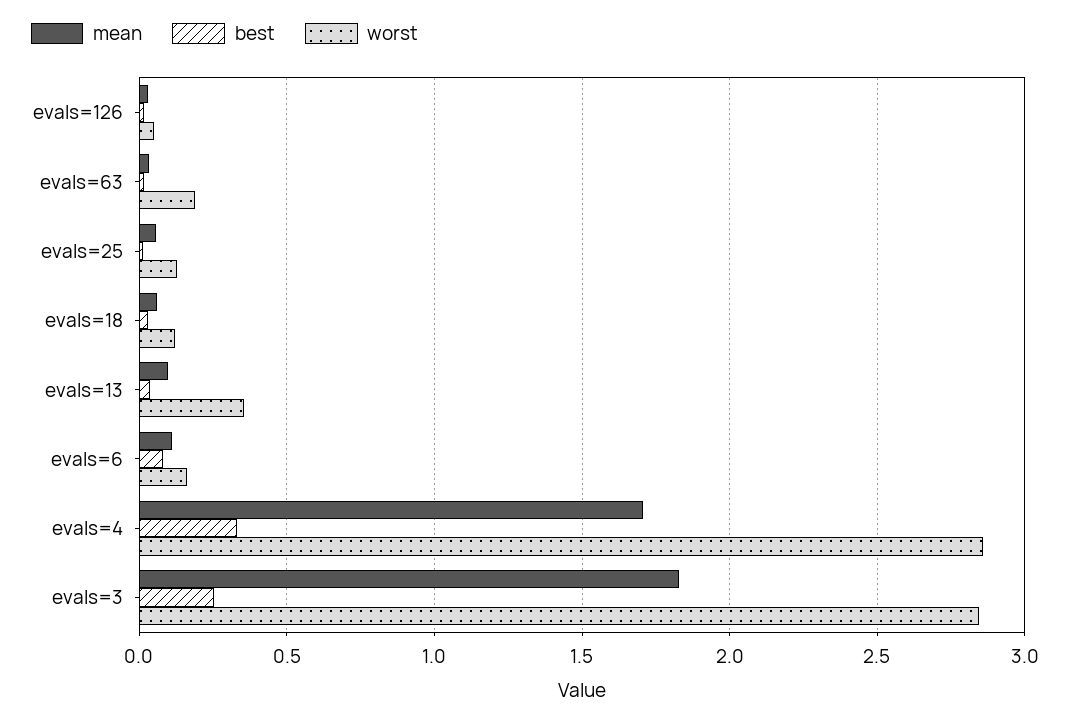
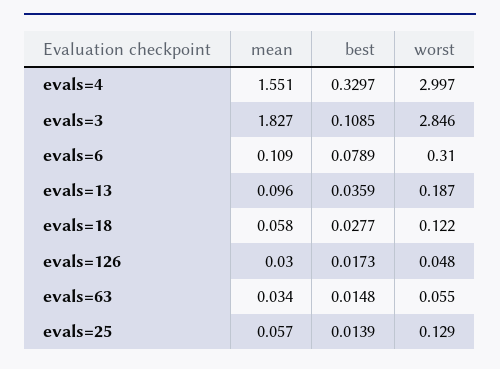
  {
    "mean": {
      "evals=126": 0.03,
      "evals=63": 0.034,
      "evals=25": 0.057,
      "evals=18": 0.058,
      "evals=13": 0.096,
      "evals=6": 0.109,
-     "evals=4": 1.7,
+     "evals=4": 1.551,
      "evals=3": 1.827
    },
    "best": {
      "evals=126": 0.0173,
      "evals=63": 0.0148,
      "evals=25": 0.0139,
      "evals=18": 0.0277,
      "evals=13": 0.0359,
      "evals=6": 0.0789,
      "evals=4": 0.3297,
-     "evals=3": 0.25
+     "evals=3": 0.1085
    },
    "worst": {
      "evals=126": 0.048,
-     "evals=63": 0.2,
+     "evals=63": 0.055,
      "evals=25": 0.129,
      "evals=18": 0.122,
-     "evals=13": 0.35,
+     "evals=13": 0.187,
-     "evals=6": 0.15,
+     "evals=6": 0.31,
-     "evals=4": 2.85,
+     "evals=4": 2.997,
      "evals=3": 2.846
    }
  }

